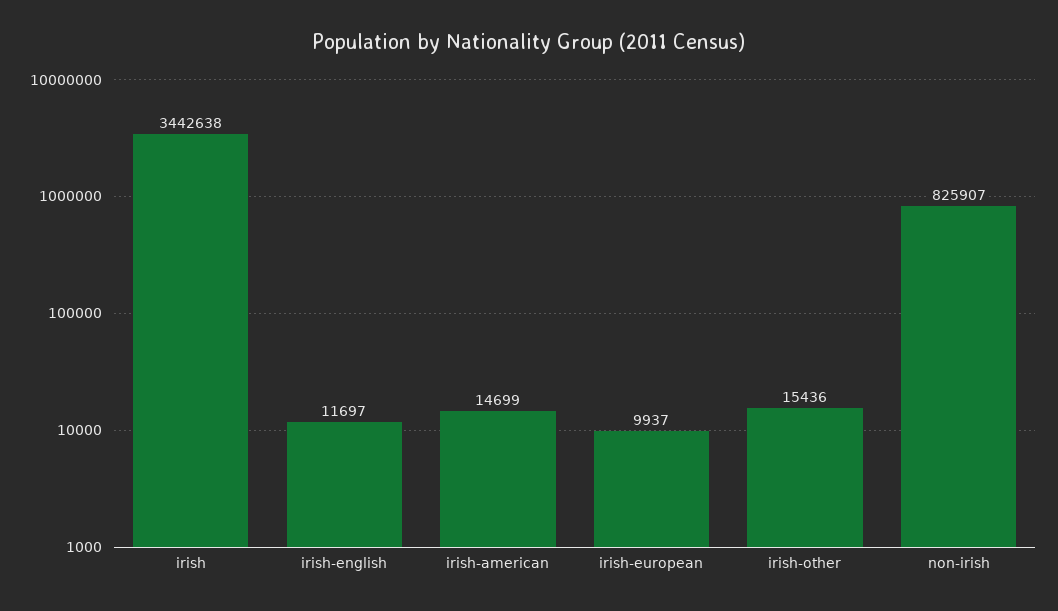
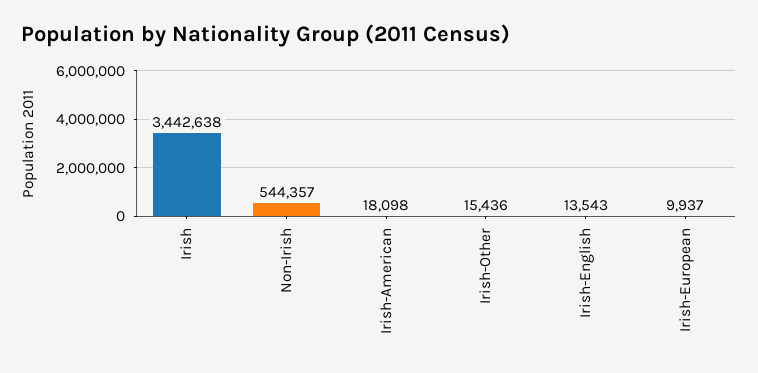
  {
    "irish": 3442638,
-   "irish-english": 11697,
+   "irish-english": 13543,
-   "irish-american": 14699,
+   "irish-american": 18098,
    "irish-european": 9937,
    "irish-other": 15436,
-   "non-irish": 825907
+   "non-irish": 544357
  }

